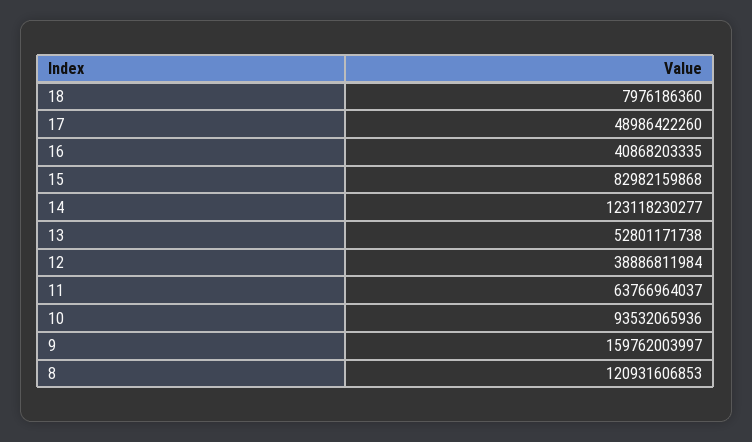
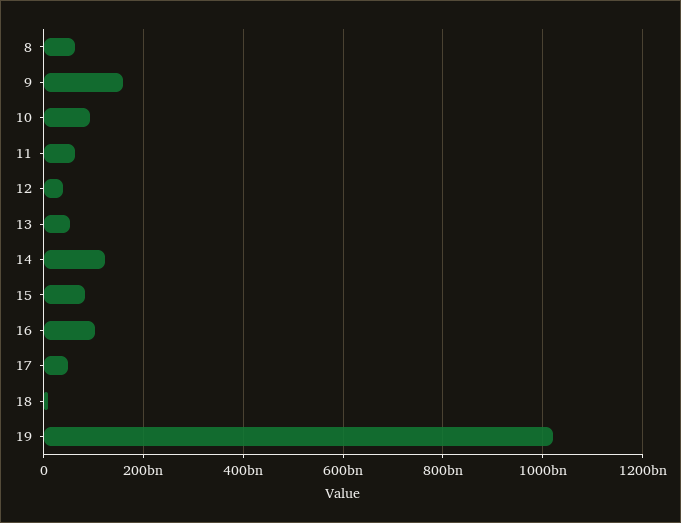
  {
    "18": 7976186360,
    "17": 48986422260,
-   "16": 40868203335,
+   "16": 100000000000,
    "15": 82982159868,
    "14": 123118230277,
    "13": 52801171738,
    "12": 38886811984,
    "11": 63766964037,
    "10": 93532065936,
    "9": 159762003997,
-   "8": 120931606853
+   "8": 60000000000,
+   "19": 1020000000000
  }

